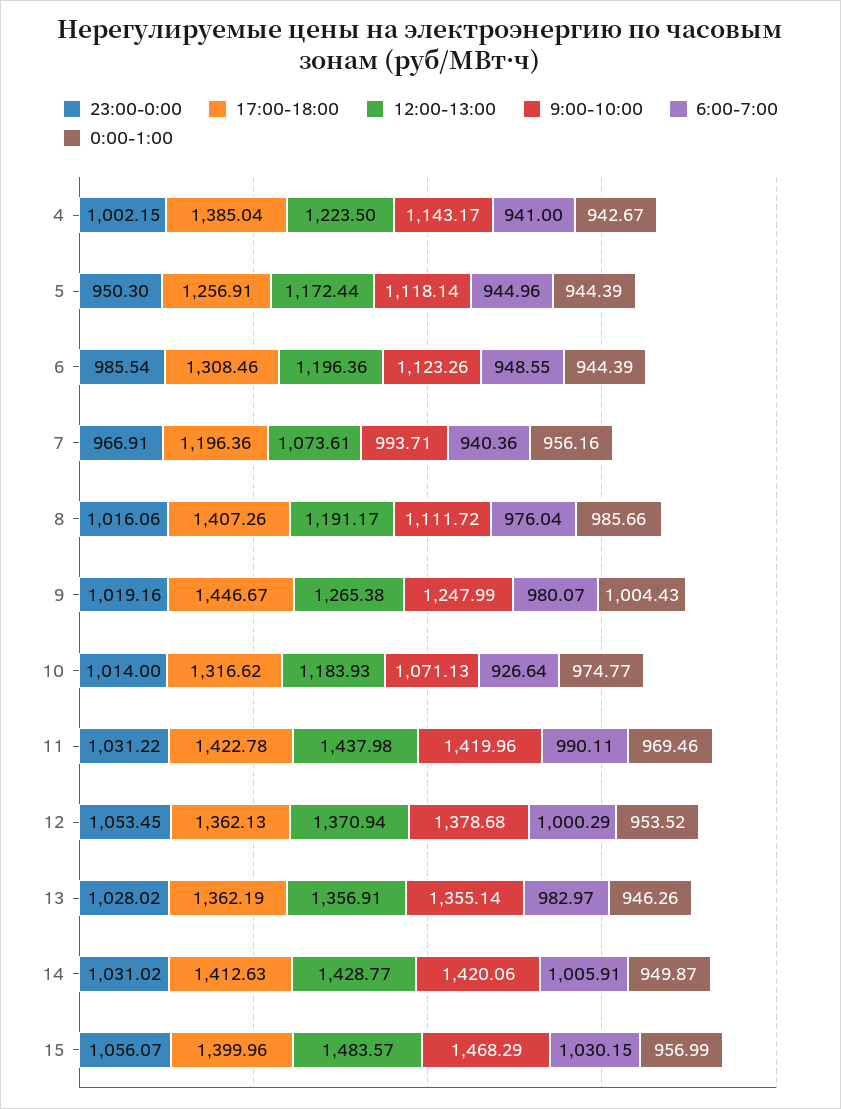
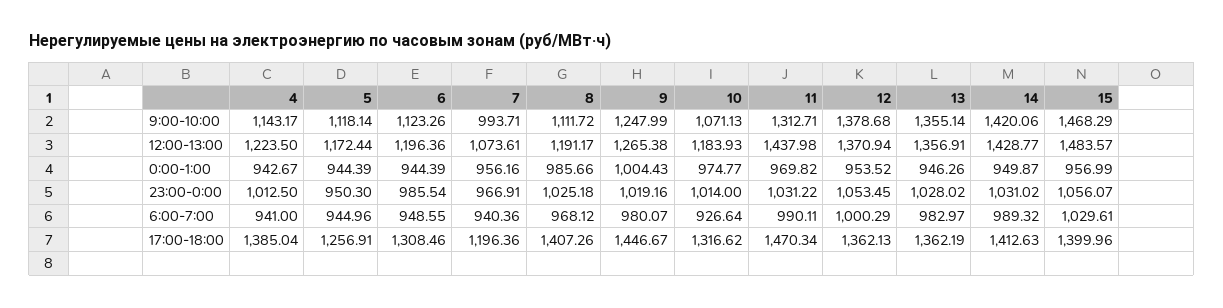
  {
    "23:00-0:00": {
-     "4": 1002.15,
+     "4": 1012.5,
      "5": 950.3,
      "6": 985.54,
      "7": 966.91,
-     "8": 1016.06,
+     "8": 1025.18,
      "9": 1019.16,
      "10": 1014,
      "11": 1031.22,
      "12": 1053.45,
      "13": 1028.02,
      "14": 1031.02,
      "15": 1056.07
    },
    "17:00-18:00": {
      "4": 1385.04,
      "5": 1256.91,
      "6": 1308.46,
      "7": 1196.36,
      "8": 1407.26,
      "9": 1446.67,
      "10": 1316.62,
-     "11": 1422.78,
+     "11": 1470.34,
      "12": 1362.13,
      "13": 1362.19,
      "14": 1412.63,
      "15": 1399.96
    },
    "12:00-13:00": {
      "4": 1223.5,
      "5": 1172.44,
      "6": 1196.36,
      "7": 1073.61,
      "8": 1191.17,
      "9": 1265.38,
      "10": 1183.93,
      "11": 1437.98,
      "12": 1370.94,
      "13": 1356.91,
      "14": 1428.77,
      "15": 1483.57
    },
    "9:00-10:00": {
      "4": 1143.17,
      "5": 1118.14,
      "6": 1123.26,
      "7": 993.71,
      "8": 1111.72,
      "9": 1247.99,
      "10": 1071.13,
-     "11": 1419.96,
+     "11": 1312.71,
      "12": 1378.68,
      "13": 1355.14,
      "14": 1420.06,
      "15": 1468.29
    },
    "6:00-7:00": {
      "4": 941,
      "5": 944.96,
      "6": 948.55,
      "7": 940.36,
-     "8": 976.04,
+     "8": 968.12,
      "9": 980.07,
      "10": 926.64,
      "11": 990.11,
      "12": 1000.29,
      "13": 982.97,
-     "14": 1005.91,
+     "14": 989.32,
-     "15": 1030.15
+     "15": 1029.61
    },
    "0:00-1:00": {
      "4": 942.67,
      "5": 944.39,
      "6": 944.39,
      "7": 956.16,
      "8": 985.66,
      "9": 1004.43,
      "10": 974.77,
-     "11": 969.46,
+     "11": 969.82,
      "12": 953.52,
      "13": 946.26,
      "14": 949.87,
      "15": 956.99
    }
  }

